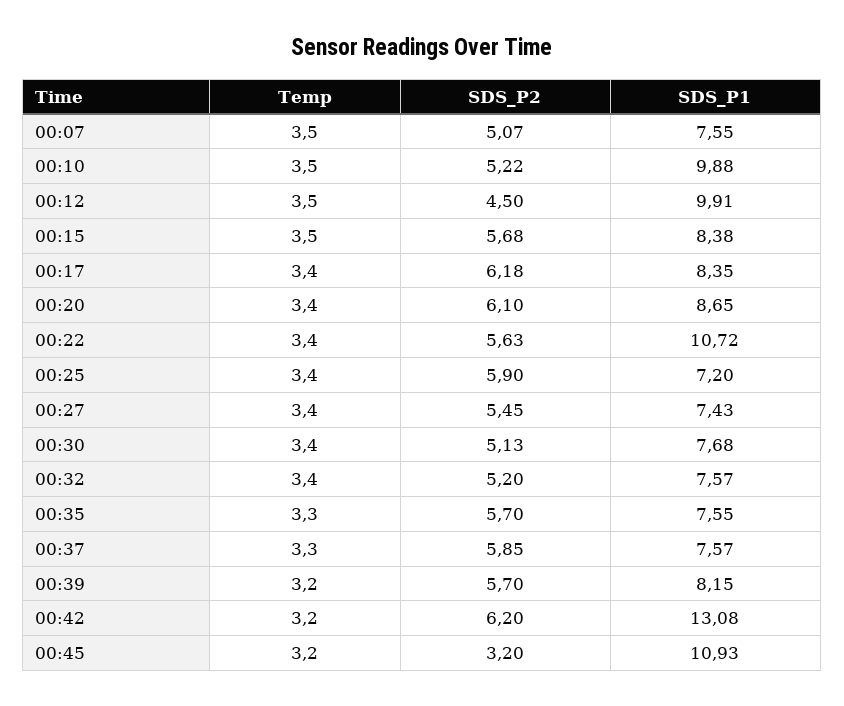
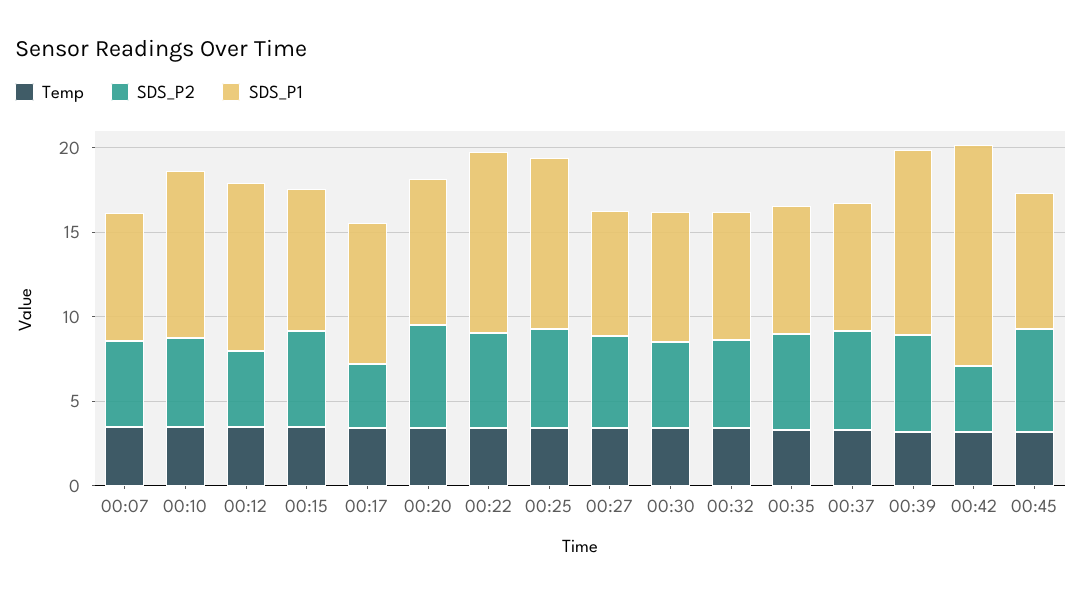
  {
    "Temp": {
      "00:07": 3.5,
      "00:10": 3.5,
      "00:12": 3.5,
      "00:15": 3.5,
      "00:17": 3.4,
      "00:20": 3.4,
      "00:22": 3.4,
      "00:25": 3.4,
      "00:27": 3.4,
      "00:30": 3.4,
      "00:32": 3.4,
      "00:35": 3.3,
      "00:37": 3.3,
      "00:39": 3.2,
      "00:42": 3.2,
      "00:45": 3.2
    },
    "SDS_P2": {
      "00:07": 5.07,
      "00:10": 5.22,
      "00:12": 4.5,
      "00:15": 5.68,
-     "00:17": 6.18,
+     "00:17": 4,
      "00:20": 6.1,
      "00:22": 5.63,
      "00:25": 5.9,
      "00:27": 5.45,
      "00:30": 5.13,
      "00:32": 5.2,
      "00:35": 5.7,
      "00:37": 5.85,
      "00:39": 5.7,
-     "00:42": 6.2,
+     "00:42": 4,
-     "00:45": 3.2
+     "00:45": 6
    },
    "SDS_P1": {
      "00:07": 7.55,
      "00:10": 9.88,
      "00:12": 9.91,
      "00:15": 8.38,
      "00:17": 8.35,
      "00:20": 8.65,
      "00:22": 10.72,
-     "00:25": 7.2,
+     "00:25": 10,
      "00:27": 7.43,
      "00:30": 7.68,
      "00:32": 7.57,
      "00:35": 7.55,
      "00:37": 7.57,
-     "00:39": 8.15,
+     "00:39": 11,
      "00:42": 13.08,
-     "00:45": 10.93
+     "00:45": 8
    }
  }

